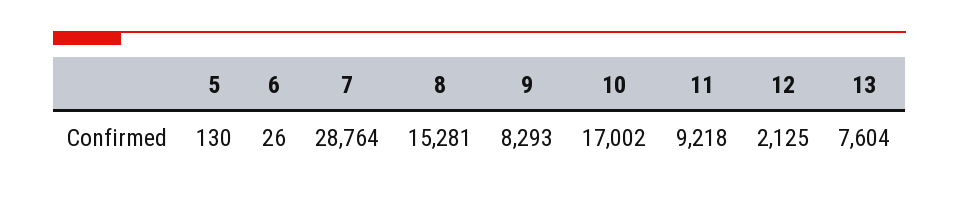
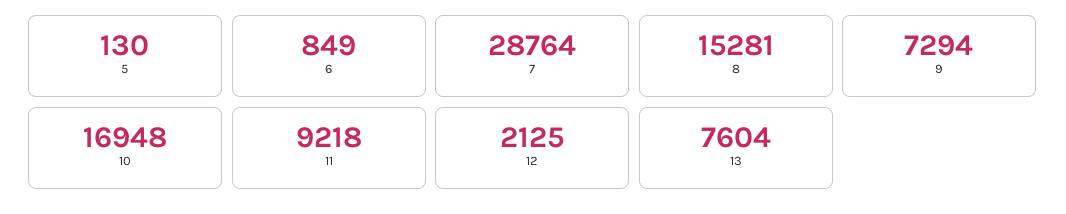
  {
    "5": 130,
-   "6": 26,
+   "6": 849,
    "7": 28764,
    "8": 15281,
-   "9": 8293,
+   "9": 7294,
-   "10": 17002,
+   "10": 16948,
    "11": 9218,
    "12": 2125,
    "13": 7604
  }

